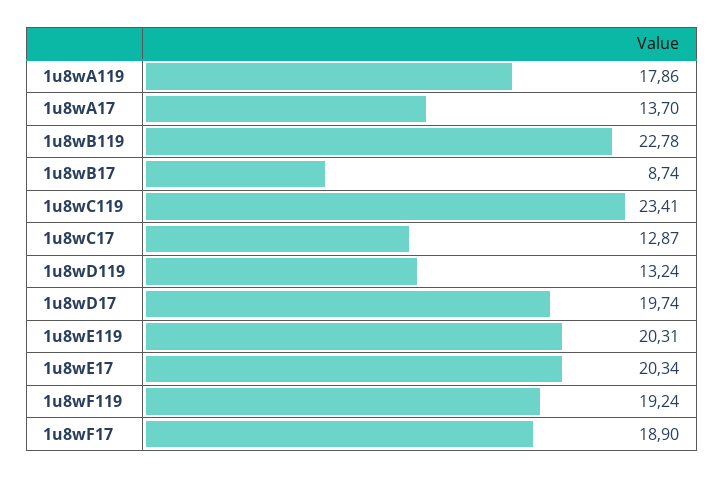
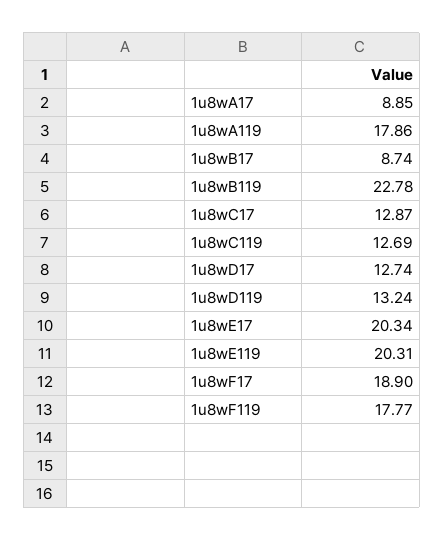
  {
    "1u8wA119": 17.86,
-   "1u8wA17": 13.7,
+   "1u8wA17": 8.85,
    "1u8wB119": 22.78,
    "1u8wB17": 8.74,
-   "1u8wC119": 23.41,
+   "1u8wC119": 12.69,
    "1u8wC17": 12.87,
    "1u8wD119": 13.24,
-   "1u8wD17": 19.74,
+   "1u8wD17": 12.74,
    "1u8wE119": 20.31,
    "1u8wE17": 20.34,
-   "1u8wF119": 19.24,
+   "1u8wF119": 17.77,
    "1u8wF17": 18.9
  }

